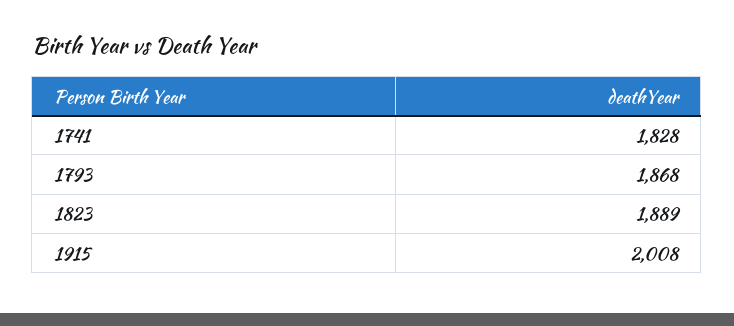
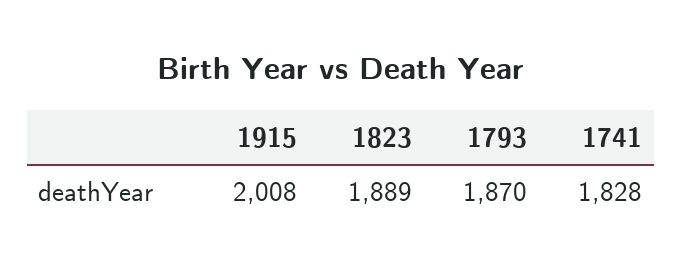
  {
    "1741": 1828,
-   "1793": 1868,
+   "1793": 1870,
    "1823": 1889,
    "1915": 2008
  }

